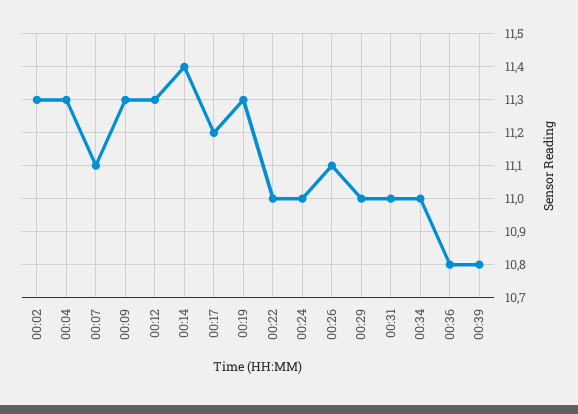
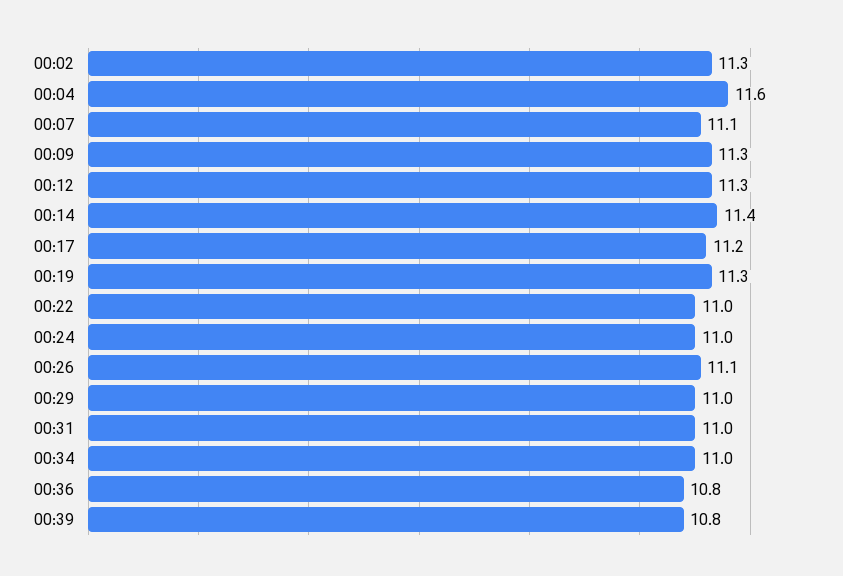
  {
    "00:02": 11.3,
-   "00:04": 11.3,
+   "00:04": 11.6,
    "00:07": 11.1,
    "00:09": 11.3,
    "00:12": 11.3,
    "00:14": 11.4,
    "00:17": 11.2,
    "00:19": 11.3,
    "00:22": 11,
    "00:24": 11,
    "00:26": 11.1,
    "00:29": 11,
    "00:31": 11,
    "00:34": 11,
    "00:36": 10.8,
    "00:39": 10.8
  }

